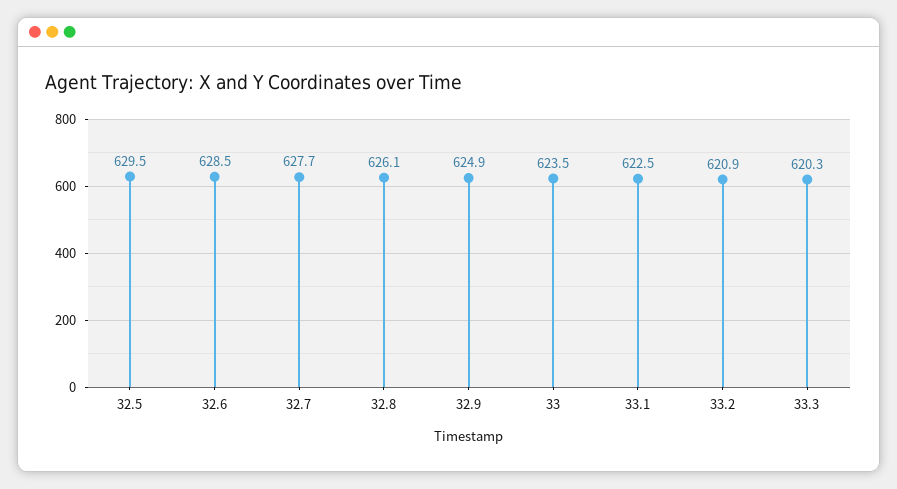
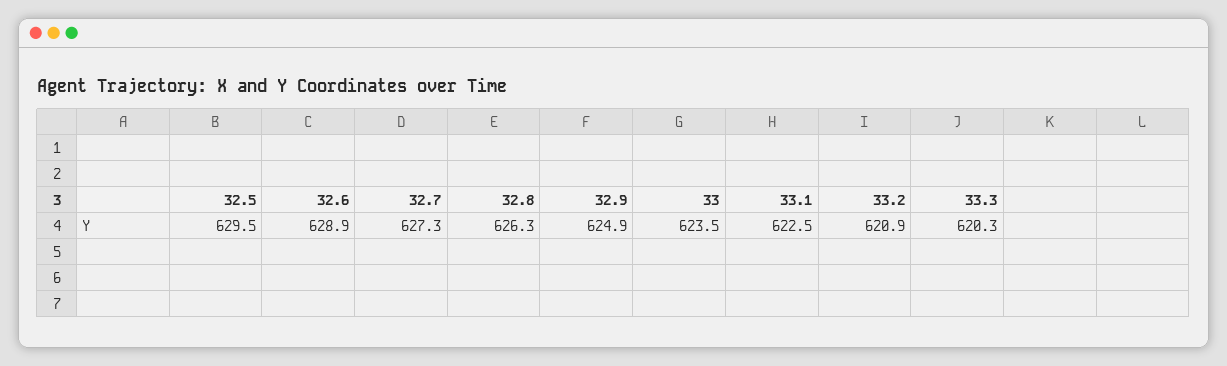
  {
    "32.5": 629.5,
-   "32.6": 628.5,
+   "32.6": 628.9,
-   "32.7": 627.7,
+   "32.7": 627.3,
-   "32.8": 626.1,
+   "32.8": 626.3,
    "32.9": 624.9,
    "33": 623.5,
    "33.1": 622.5,
    "33.2": 620.9,
    "33.3": 620.3
  }

